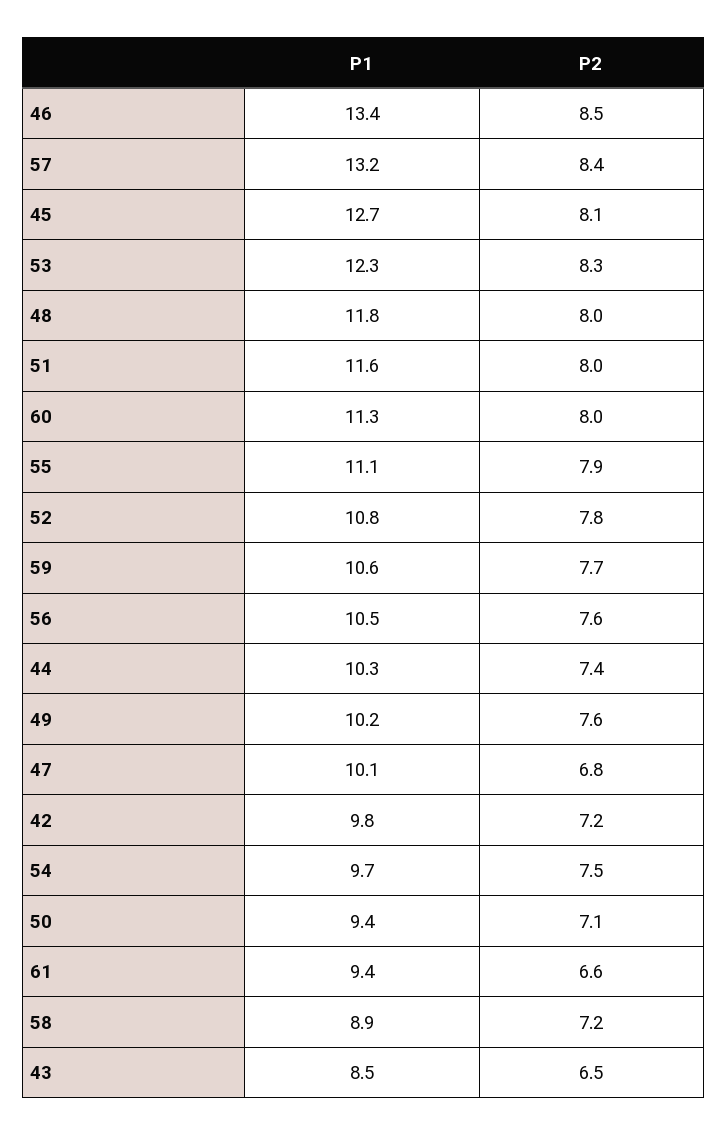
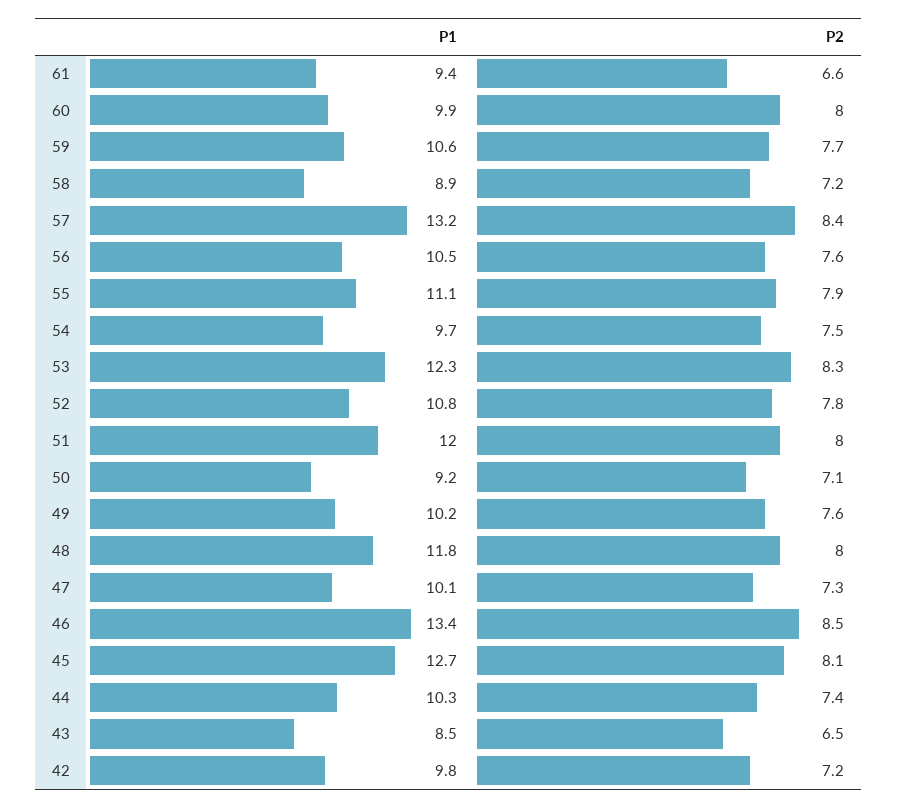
  {
    "P1": {
      "46": 13.4,
      "57": 13.2,
      "45": 12.7,
      "53": 12.3,
      "48": 11.8,
-     "51": 11.6,
+     "51": 12,
-     "60": 11.3,
+     "60": 9.9,
      "55": 11.1,
      "52": 10.8,
      "59": 10.6,
      "56": 10.5,
      "44": 10.3,
      "49": 10.2,
      "47": 10.1,
      "42": 9.8,
      "54": 9.7,
-     "50": 9.4,
+     "50": 9.2,
      "61": 9.4,
      "58": 8.9,
      "43": 8.5
    },
    "P2": {
      "46": 8.5,
      "57": 8.4,
      "45": 8.1,
      "53": 8.3,
      "48": 8,
      "51": 8,
      "60": 8,
      "55": 7.9,
      "52": 7.8,
      "59": 7.7,
      "56": 7.6,
      "44": 7.4,
      "49": 7.6,
-     "47": 6.8,
+     "47": 7.3,
      "42": 7.2,
      "54": 7.5,
      "50": 7.1,
      "61": 6.6,
      "58": 7.2,
      "43": 6.5
    }
  }

